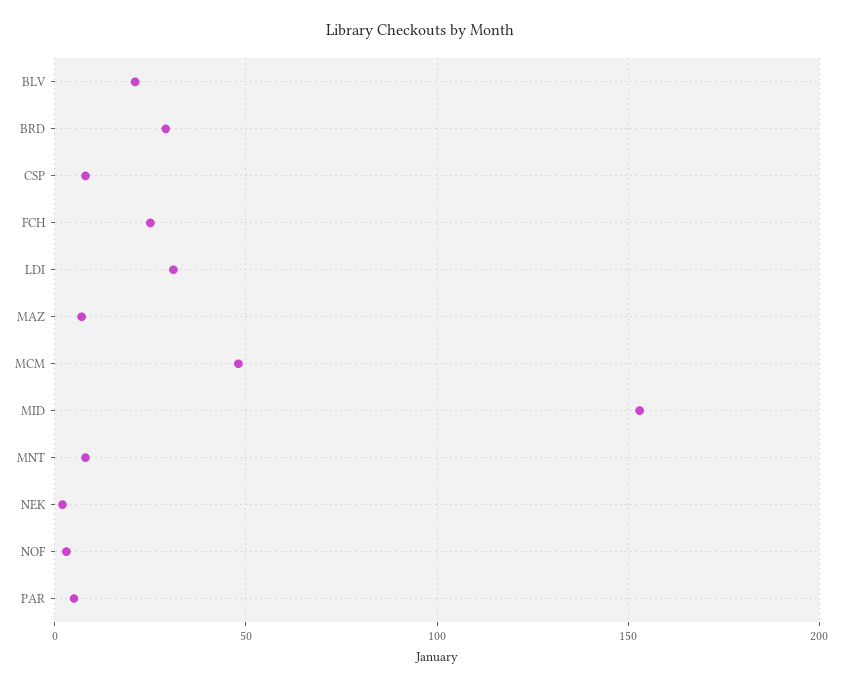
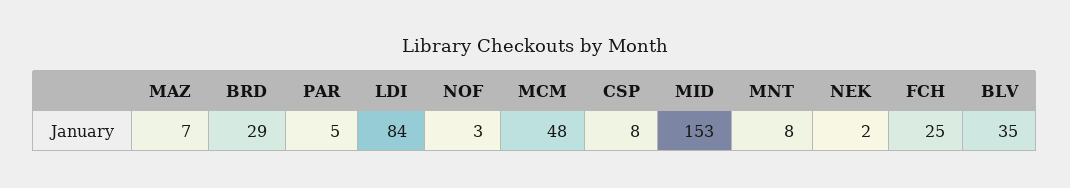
  {
-   "BLV": 20,
+   "BLV": 35,
    "BRD": 29,
    "CSP": 8,
    "FCH": 25,
-   "LDI": 30,
+   "LDI": 84,
    "MAZ": 7,
    "MCM": 48,
    "MID": 153,
    "MNT": 8,
    "NEK": 2,
    "NOF": 3,
    "PAR": 5
  }

